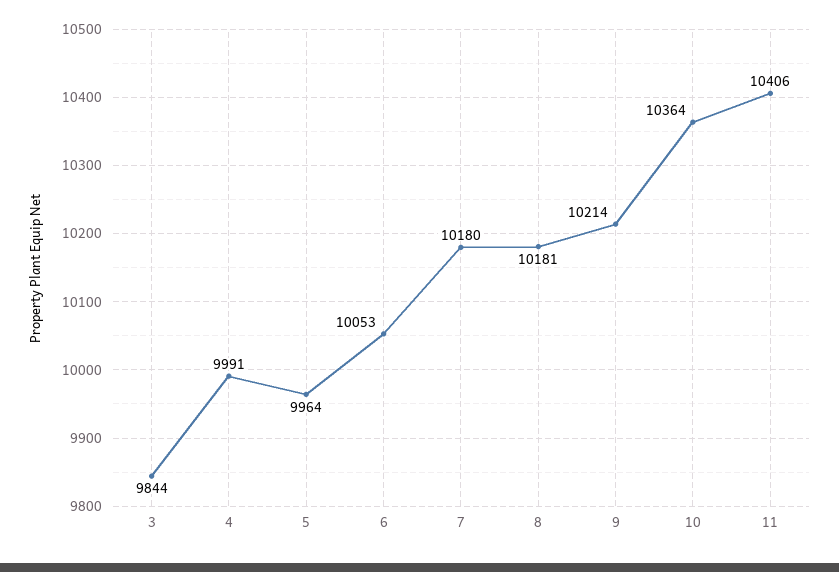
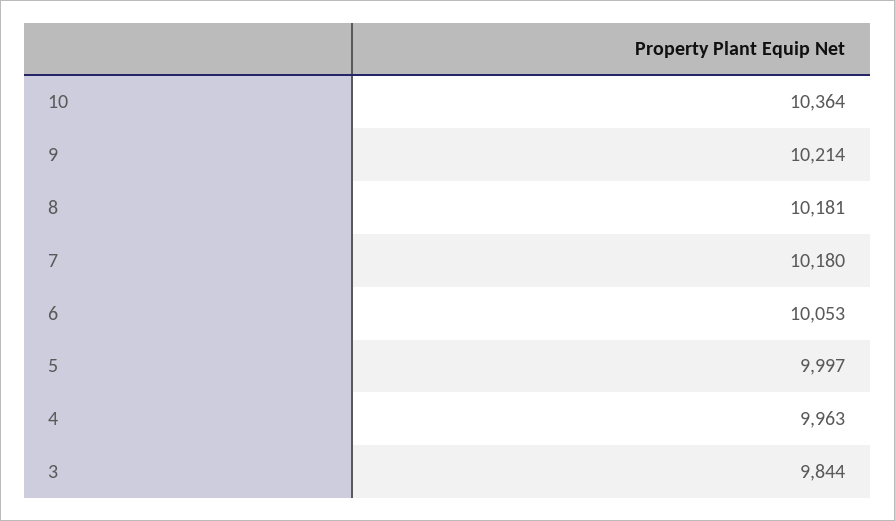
  {
    "3": 9844,
-   "4": 9991,
+   "4": 9963,
-   "5": 9964,
+   "5": 9997,
    "6": 10053,
    "7": 10180,
    "8": 10181,
    "9": 10214,
-   "10": 10364,
+   "10": 10364
-   "11": 10406
  }

